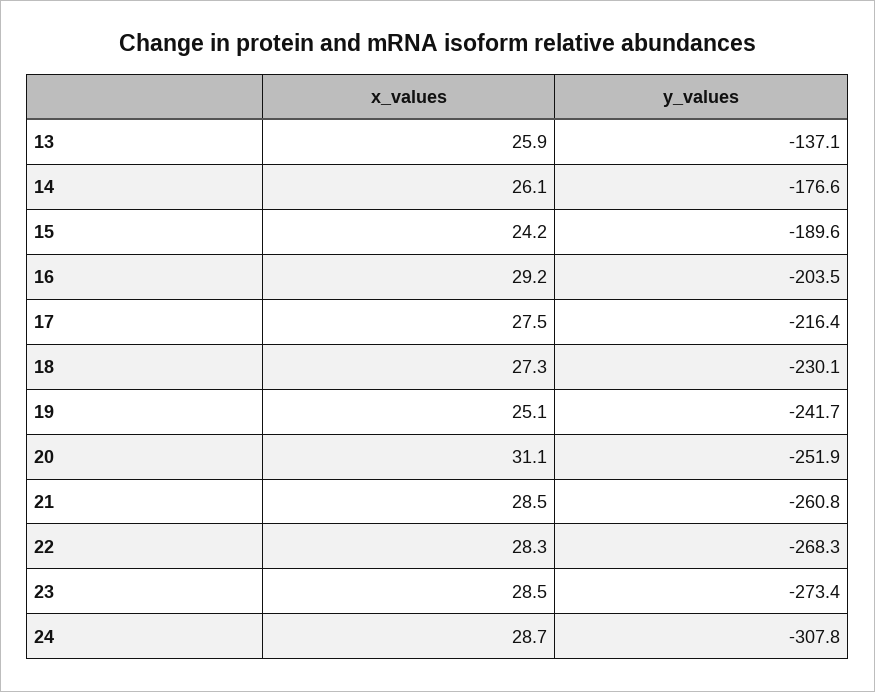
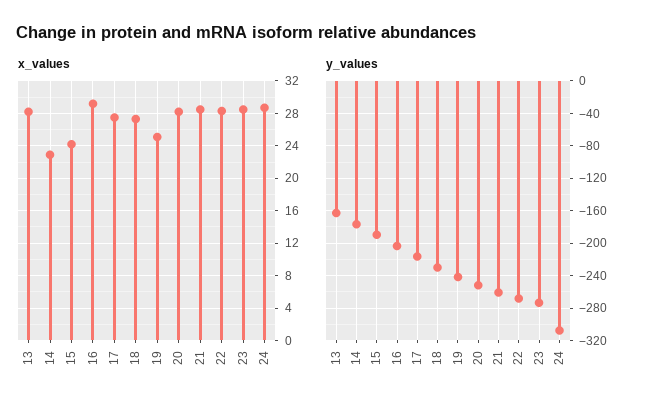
  {
    "x_values": {
-     "13": 25.9,
+     "13": 28,
-     "14": 26.1,
+     "14": 23,
      "15": 24.2,
      "16": 29.2,
      "17": 27.5,
      "18": 27.3,
      "19": 25.1,
-     "20": 31.1,
+     "20": 28,
      "21": 28.5,
      "22": 28.3,
      "23": 28.5,
      "24": 28.7
    },
    "y_values": {
-     "13": -137.1,
+     "13": -160,
      "14": -176.6,
      "15": -189.6,
      "16": -203.5,
      "17": -216.4,
      "18": -230.1,
      "19": -241.7,
      "20": -251.9,
      "21": -260.8,
      "22": -268.3,
      "23": -273.4,
      "24": -307.8
    }
  }

